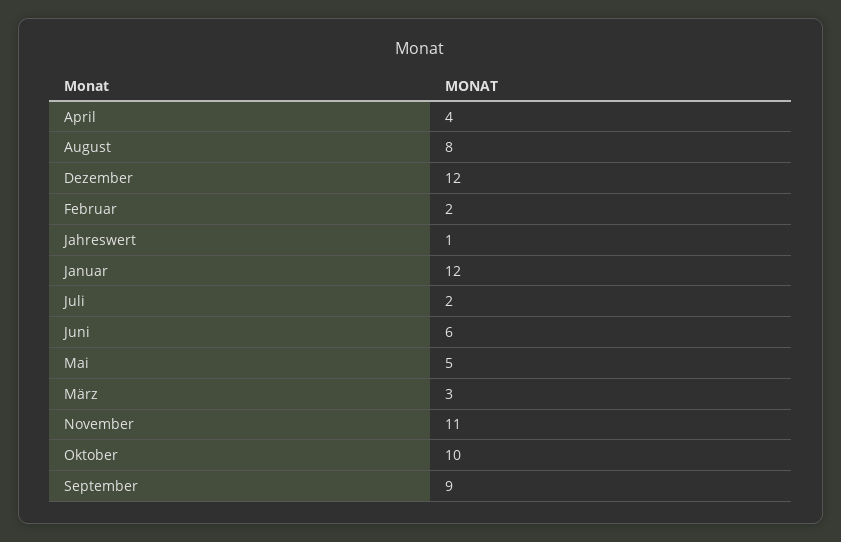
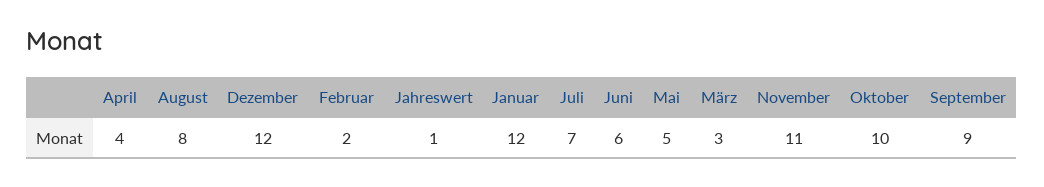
  {
    "April": 4,
    "August": 8,
    "Dezember": 12,
    "Februar": 2,
    "Jahreswert": 1,
    "Januar": 12,
-   "Juli": 2,
+   "Juli": 7,
    "Juni": 6,
    "Mai": 5,
    "März": 3,
    "November": 11,
    "Oktober": 10,
    "September": 9
  }

